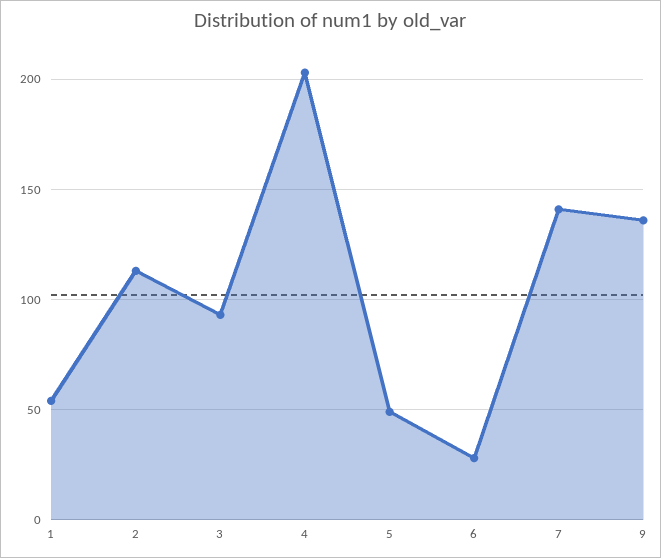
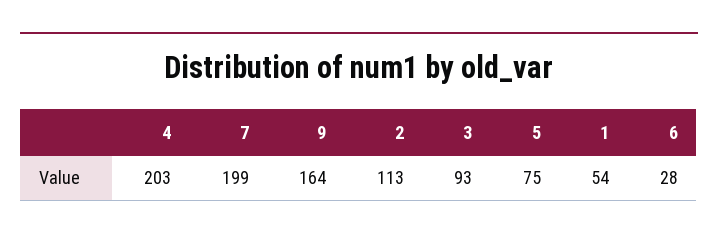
  {
    "1": 54,
    "2": 113,
    "3": 93,
    "4": 203,
-   "5": 50,
+   "5": 75,
    "6": 28,
-   "7": 140,
+   "7": 199,
-   "9": 135
+   "9": 164
  }

